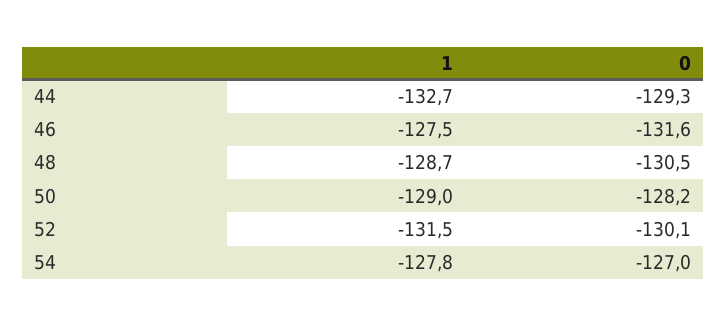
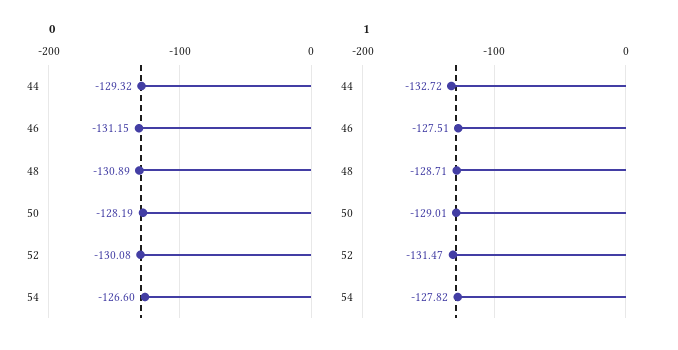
  {
    "1": {
      "44": -132.72,
      "46": -127.51,
      "48": -128.71,
      "50": -129.01,
      "52": -131.47,
      "54": -127.82
    },
    "0": {
      "44": -129.32,
-     "46": -131.6,
+     "46": -131.15,
-     "48": -130.5,
+     "48": -130.89,
      "50": -128.19,
      "52": -130.08,
-     "54": -127
+     "54": -126.6
    }
  }

